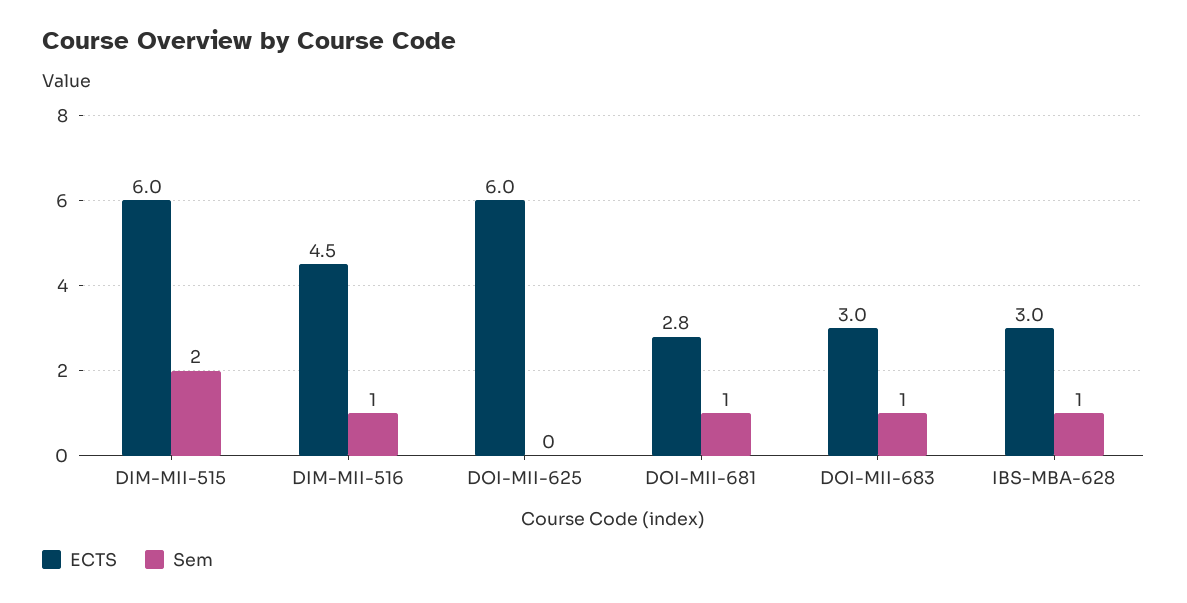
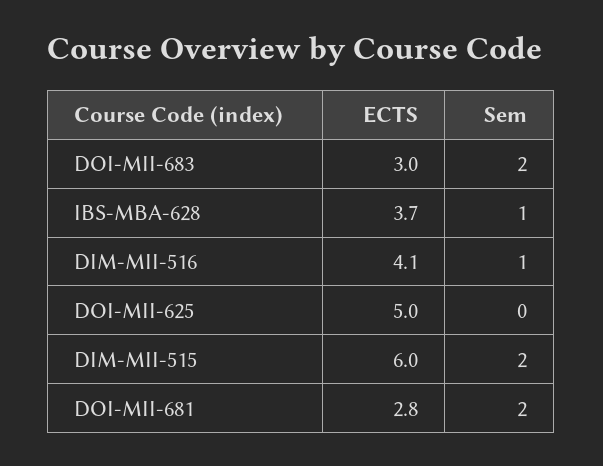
  {
    "ECTS": {
      "DIM-MII-515": 6,
-     "DIM-MII-516": 4.5,
+     "DIM-MII-516": 4.1,
-     "DOI-MII-625": 6,
+     "DOI-MII-625": 5,
      "DOI-MII-681": 2.8,
      "DOI-MII-683": 3,
-     "IBS-MBA-628": 3
+     "IBS-MBA-628": 3.7
    },
    "Sem": {
      "DIM-MII-515": 2,
      "DIM-MII-516": 1,
      "DOI-MII-625": 0,
-     "DOI-MII-681": 1,
+     "DOI-MII-681": 2,
-     "DOI-MII-683": 1,
+     "DOI-MII-683": 2,
      "IBS-MBA-628": 1
    }
  }

